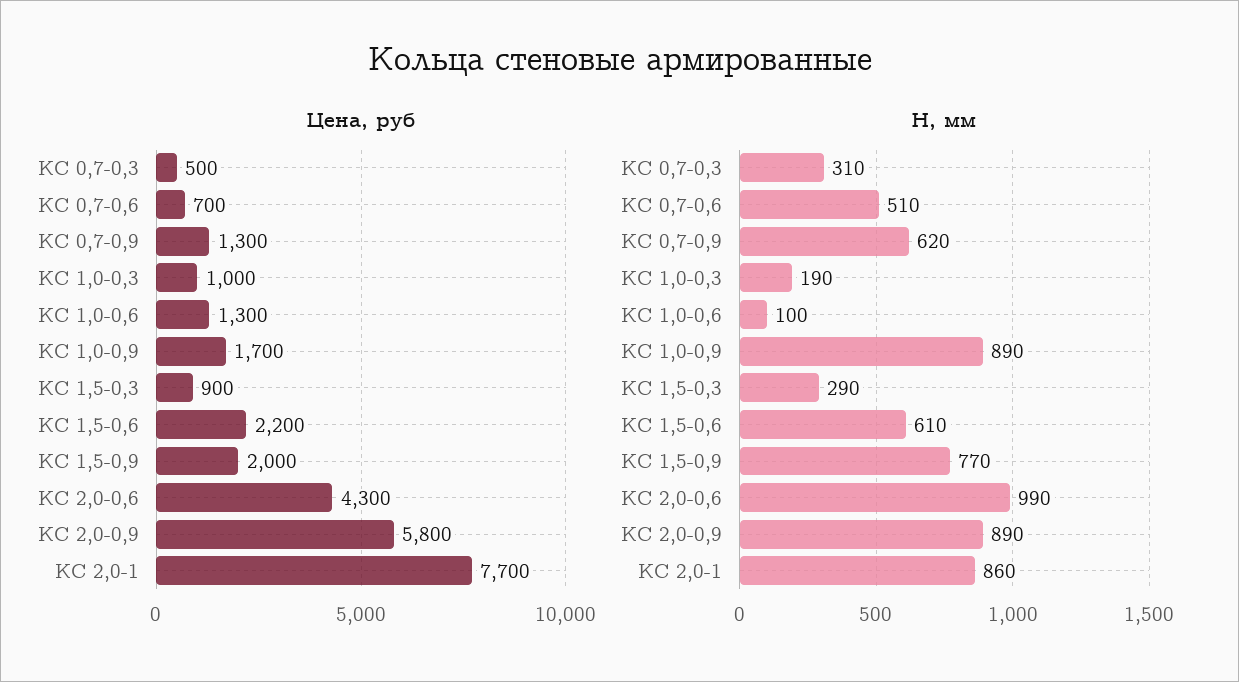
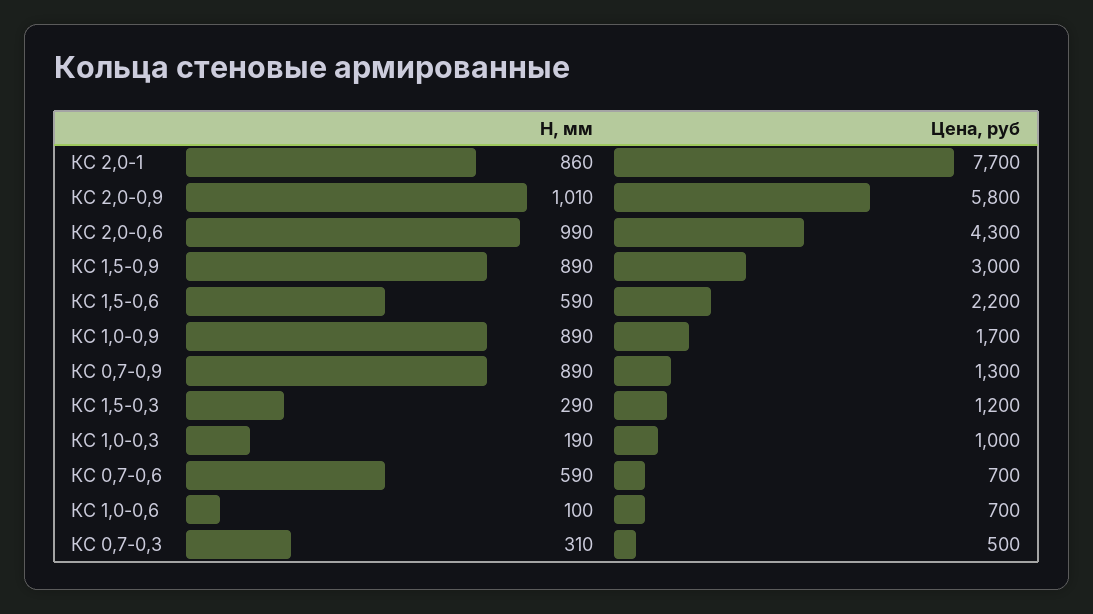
  {
    "Цена, руб": {
      "КС 0,7-0,3": 500,
      "КС 0,7-0,6": 700,
      "КС 0,7-0,9": 1300,
      "КС 1,0-0,3": 1000,
-     "КС 1,0-0,6": 1300,
+     "КС 1,0-0,6": 700,
      "КС 1,0-0,9": 1700,
-     "КС 1,5-0,3": 900,
+     "КС 1,5-0,3": 1200,
      "КС 1,5-0,6": 2200,
-     "КС 1,5-0,9": 2000,
+     "КС 1,5-0,9": 3000,
      "КС 2,0-0,6": 4300,
      "КС 2,0-0,9": 5800,
      "КС 2,0-1": 7700
    },
    "Н, мм": {
      "КС 0,7-0,3": 310,
-     "КС 0,7-0,6": 510,
+     "КС 0,7-0,6": 590,
-     "КС 0,7-0,9": 620,
+     "КС 0,7-0,9": 890,
      "КС 1,0-0,3": 190,
      "КС 1,0-0,6": 100,
      "КС 1,0-0,9": 890,
      "КС 1,5-0,3": 290,
-     "КС 1,5-0,6": 610,
+     "КС 1,5-0,6": 590,
-     "КС 1,5-0,9": 770,
+     "КС 1,5-0,9": 890,
      "КС 2,0-0,6": 990,
-     "КС 2,0-0,9": 890,
+     "КС 2,0-0,9": 1010,
      "КС 2,0-1": 860
    }
  }

